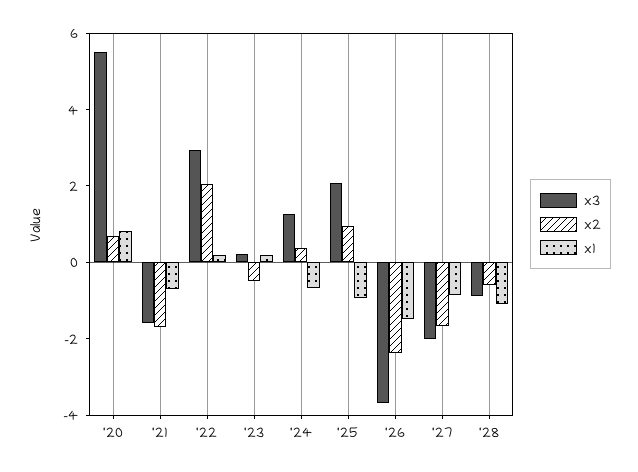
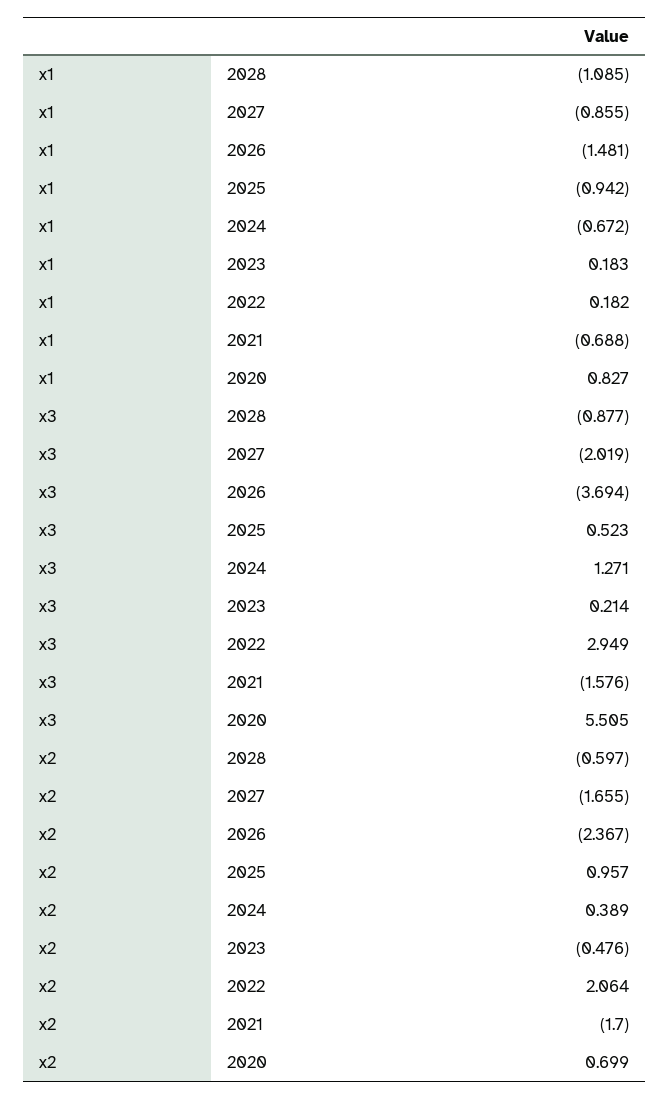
  {
    "x3": {
      "'20": 5.505,
      "'21": -1.576,
      "'22": 2.949,
      "'23": 0.214,
      "'24": 1.271,
-     "'25": 2,
+     "'25": 0.523,
      "'26": -3.694,
      "'27": -2.019,
      "'28": -0.877
    },
    "x2": {
      "'20": 0.699,
      "'21": -1.7,
      "'22": 2.064,
      "'23": -0.476,
      "'24": 0.389,
      "'25": 0.957,
      "'26": -2.367,
      "'27": -1.655,
      "'28": -0.597
    },
    "x1": {
      "'20": 0.827,
      "'21": -0.688,
      "'22": 0.182,
      "'23": 0.183,
      "'24": -0.672,
      "'25": -0.942,
      "'26": -1.481,
      "'27": -0.855,
      "'28": -1.085
    }
  }

